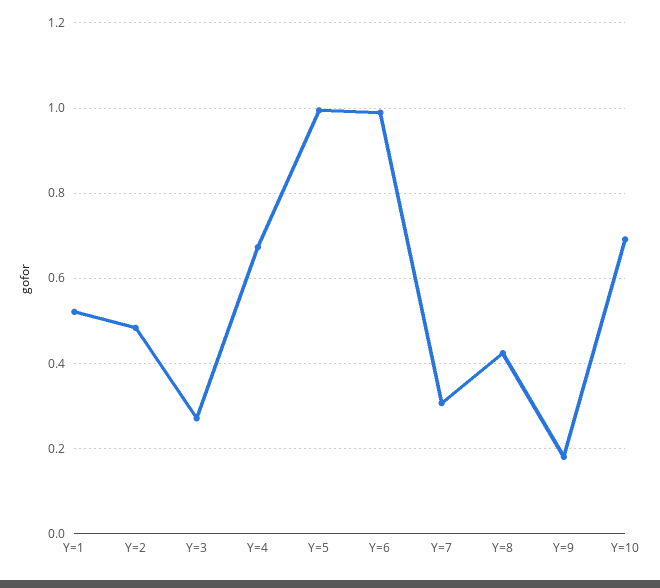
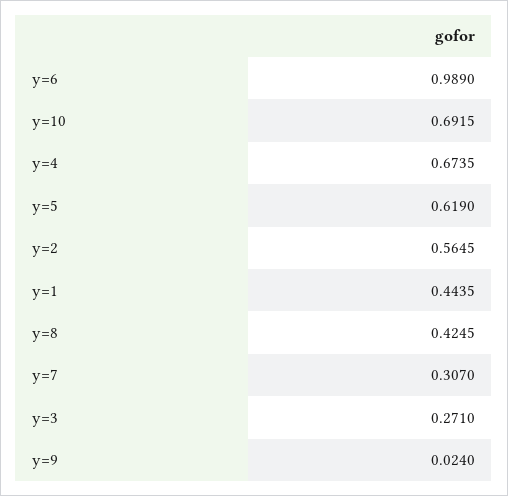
  {
-   "Y=1": 0.52,
+   "Y=1": 0.4435,
-   "Y=2": 0.48,
+   "Y=2": 0.5645,
    "Y=3": 0.271,
    "Y=4": 0.6735,
-   "Y=5": 1,
+   "Y=5": 0.619,
    "Y=6": 0.989,
    "Y=7": 0.307,
    "Y=8": 0.4245,
-   "Y=9": 0.18,
+   "Y=9": 0.024,
    "Y=10": 0.6915
  }

